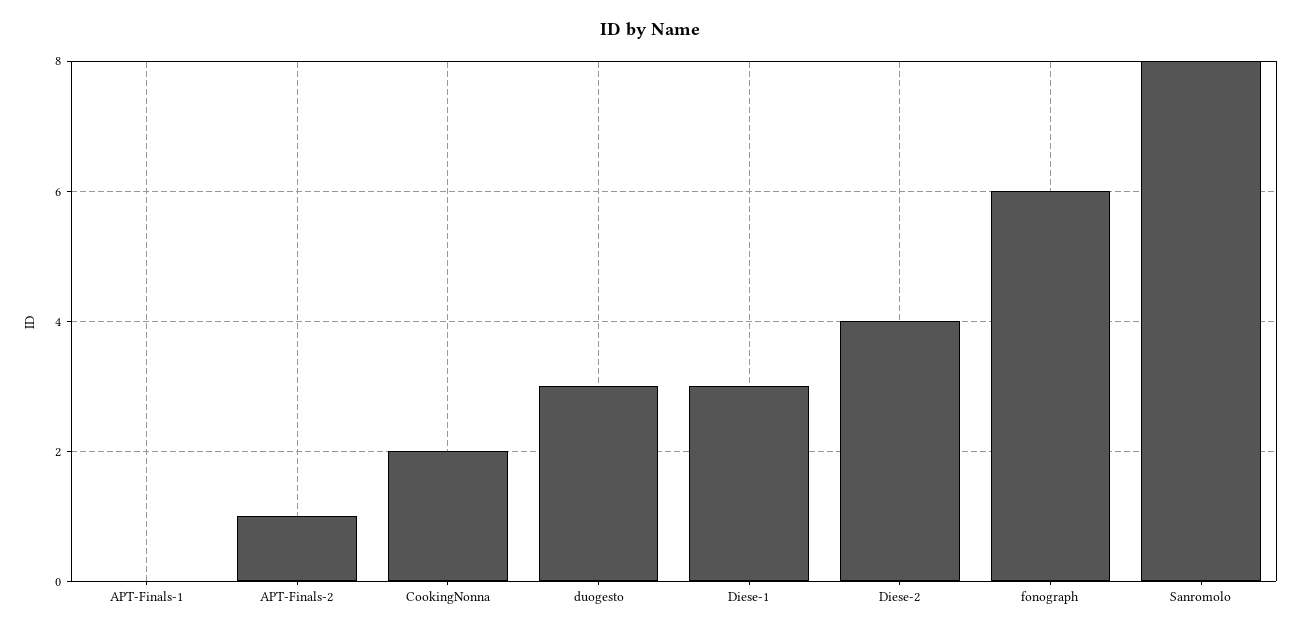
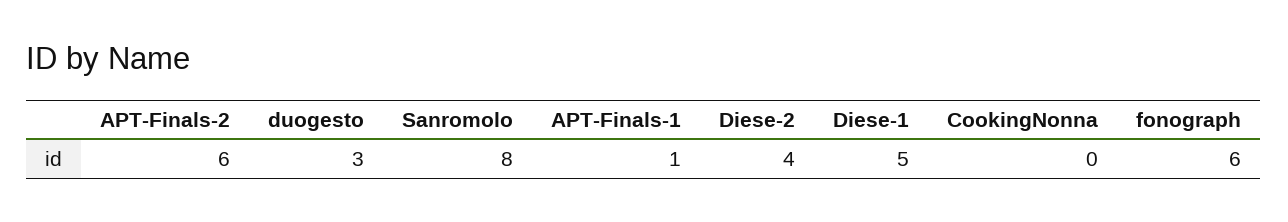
  {
-   "APT-Finals-1": 0,
+   "APT-Finals-1": 1,
-   "APT-Finals-2": 1,
+   "APT-Finals-2": 6,
-   "CookingNonna": 2,
+   "CookingNonna": 0,
    "duogesto": 3,
-   "Diese-1": 3,
+   "Diese-1": 5,
    "Diese-2": 4,
    "fonograph": 6,
    "Sanromolo": 8
  }

